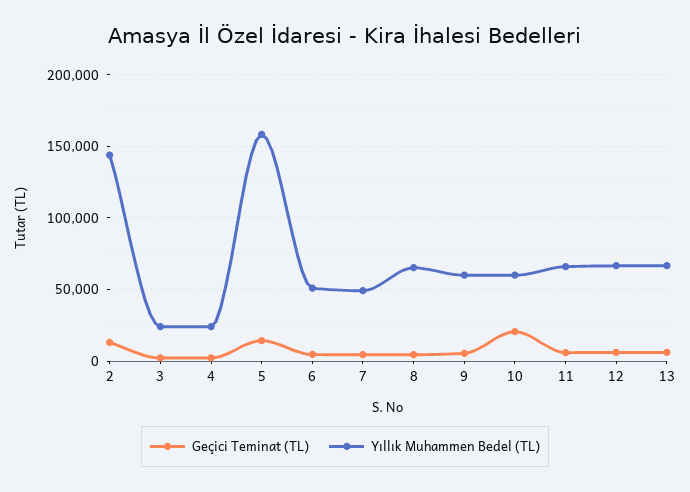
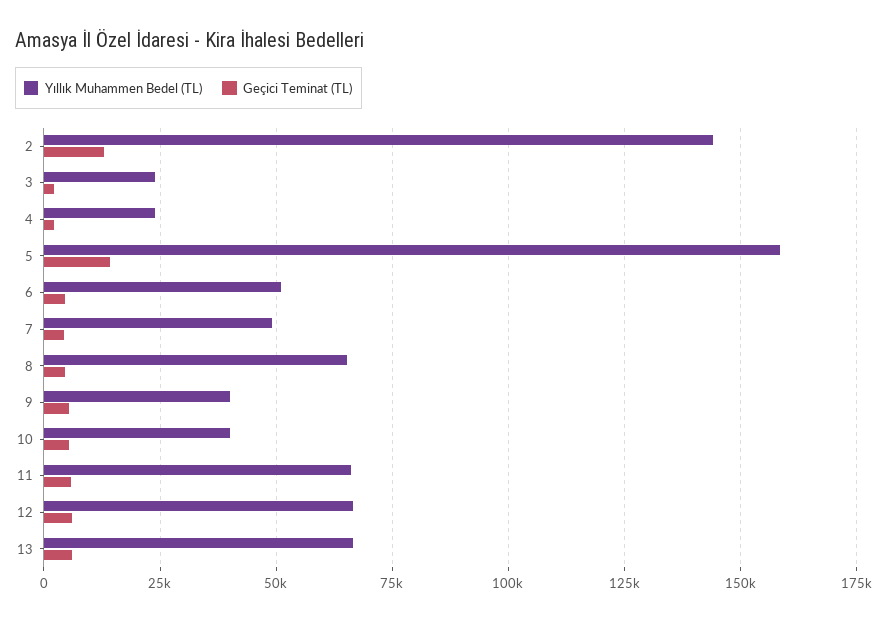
  {
    "Geçici Teminat (TL)": {
      "2": 12500,
      "3": 2500,
      "4": 2500,
      "5": 15000,
      "6": 5000,
      "7": 5000,
      "8": 5000,
      "9": 5000,
-     "10": 20000,
+     "10": 5000,
      "11": 5000,
      "12": 5000,
      "13": 5000
    },
    "Yıllık Muhammen Bedel (TL)": {
      "2": 145000,
      "3": 25000,
      "4": 25000,
      "5": 157500,
      "6": 50000,
      "7": 50000,
      "8": 65000,
-     "9": 60000,
+     "9": 40000,
-     "10": 60000,
+     "10": 40000,
      "11": 65000,
      "12": 67500,
      "13": 67500
    }
  }

